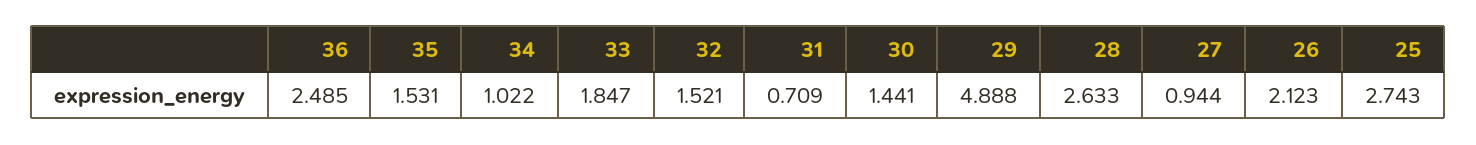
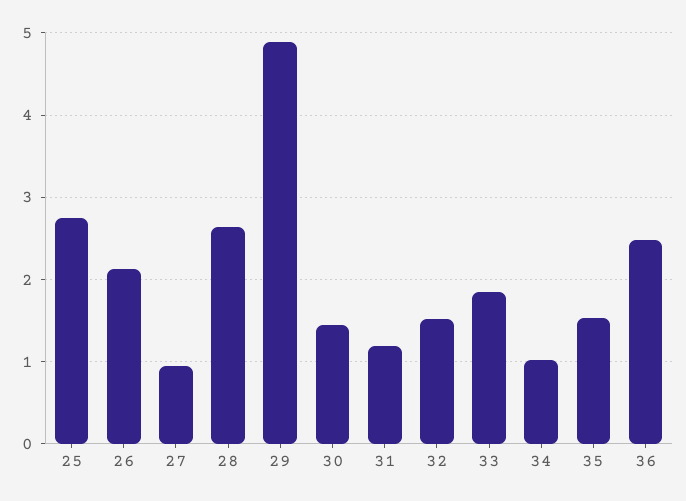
  {
    "36": 2.485,
    "35": 1.531,
    "34": 1.022,
    "33": 1.847,
    "32": 1.521,
-   "31": 0.709,
+   "31": 1.2,
    "30": 1.441,
    "29": 4.888,
    "28": 2.633,
    "27": 0.944,
    "26": 2.123,
    "25": 2.743
  }

